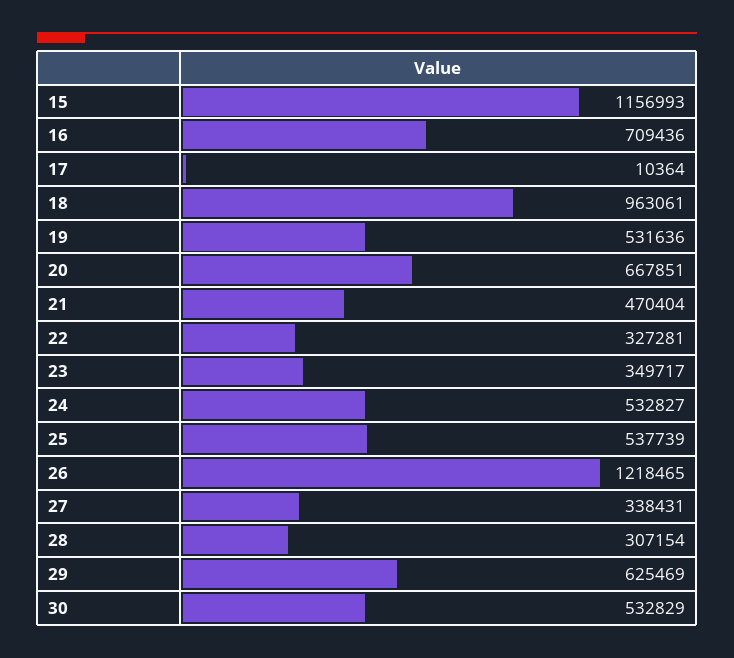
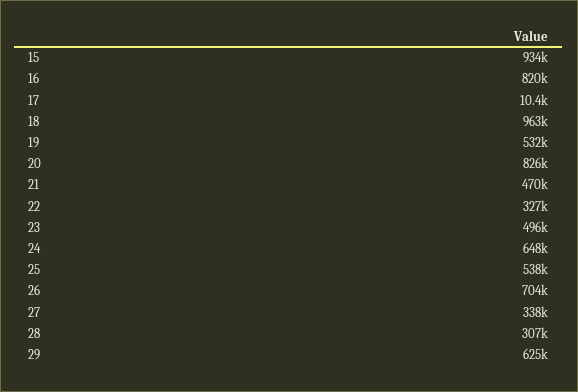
  {
-   "15": 1156993,
+   "15": 934000,
-   "16": 709436,
+   "16": 820000,
    "17": 10364,
    "18": 963061,
    "19": 531636,
-   "20": 667851,
+   "20": 826000,
    "21": 470404,
    "22": 327281,
-   "23": 349717,
+   "23": 496000,
-   "24": 532827,
+   "24": 648000,
    "25": 537739,
-   "26": 1218465,
+   "26": 704000,
    "27": 338431,
    "28": 307154,
-   "29": 625469,
+   "29": 625469
-   "30": 532829
  }

